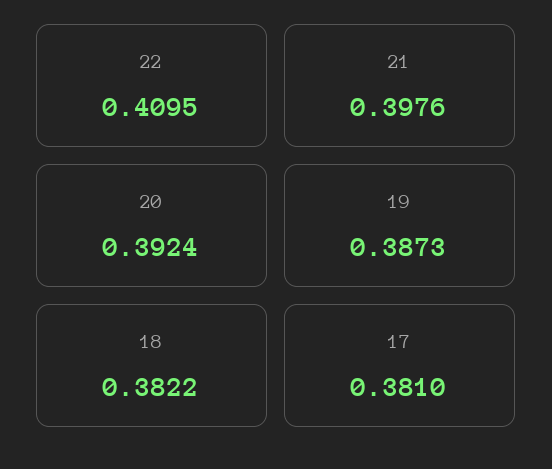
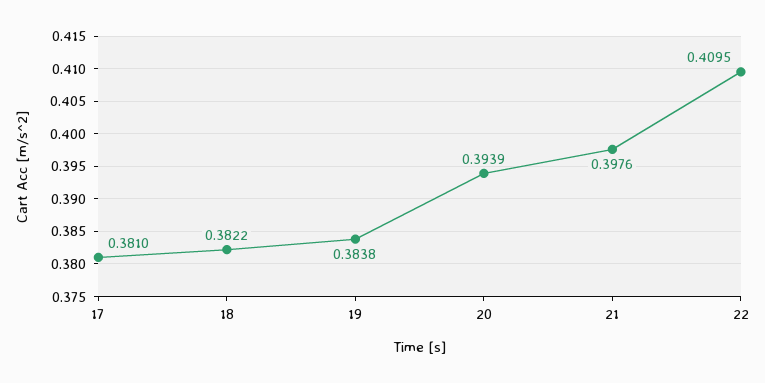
  {
    "22": 0.4095,
    "21": 0.3976,
-   "20": 0.3924,
+   "20": 0.3939,
-   "19": 0.3873,
+   "19": 0.3838,
    "18": 0.3822,
    "17": 0.381
  }

